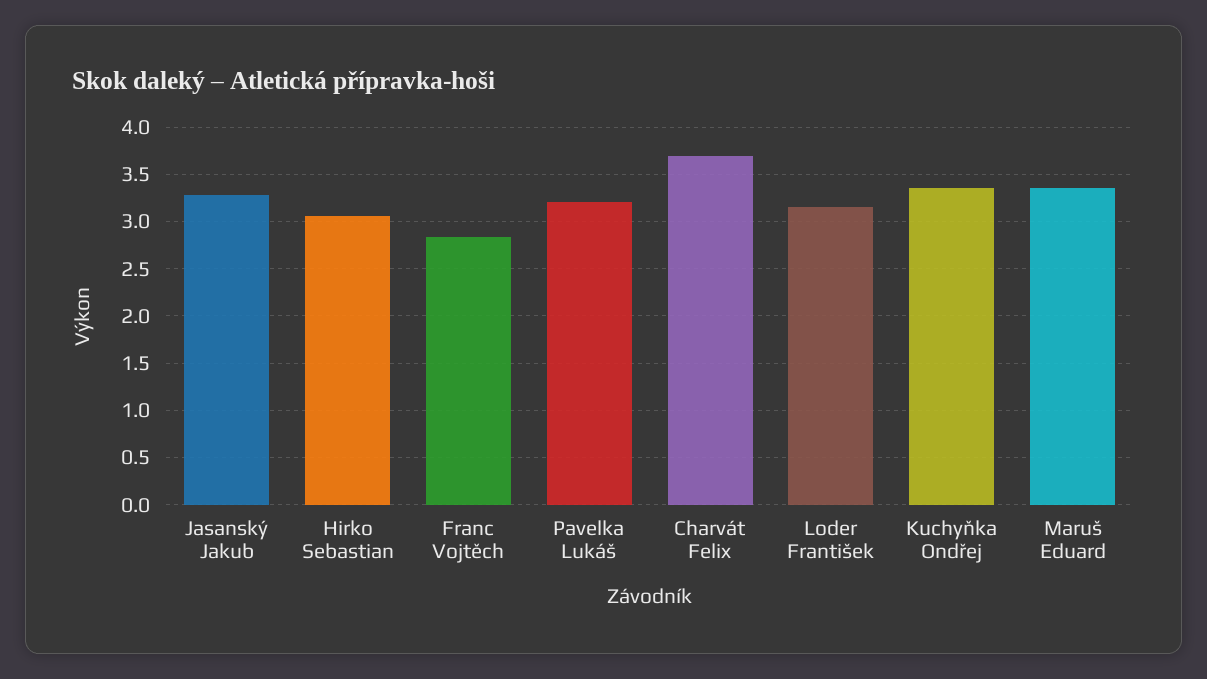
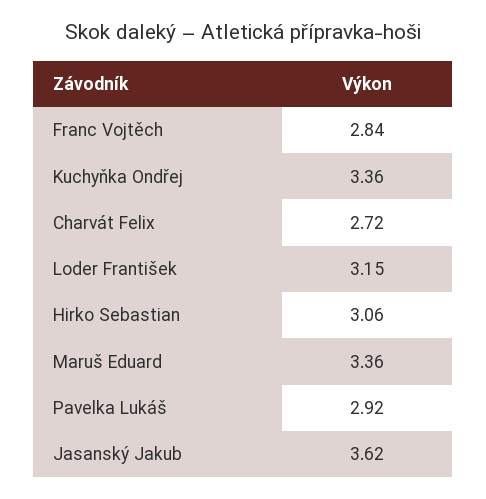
  {
-   "Jasanský Jakub": 3.3,
+   "Jasanský Jakub": 3.62,
    "Hirko Sebastian": 3.06,
    "Franc Vojtěch": 2.84,
-   "Pavelka Lukáš": 3.2,
+   "Pavelka Lukáš": 2.92,
-   "Charvát Felix": 3.7,
+   "Charvát Felix": 2.72,
    "Loder František": 3.15,
    "Kuchyňka Ondřej": 3.36,
    "Maruš Eduard": 3.36
  }

